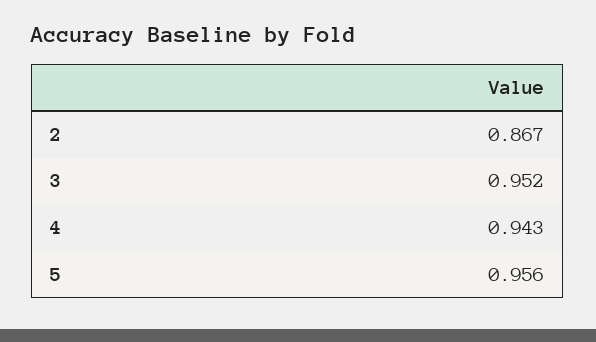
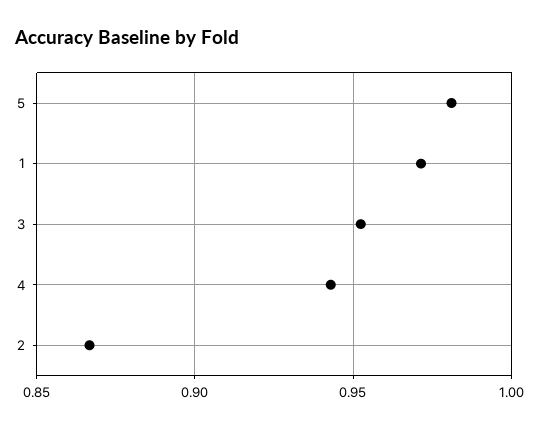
  {
    "2": 0.867,
    "3": 0.952,
    "4": 0.943,
-   "5": 0.956
+   "5": 0.98,
+   "1": 0.97
  }

